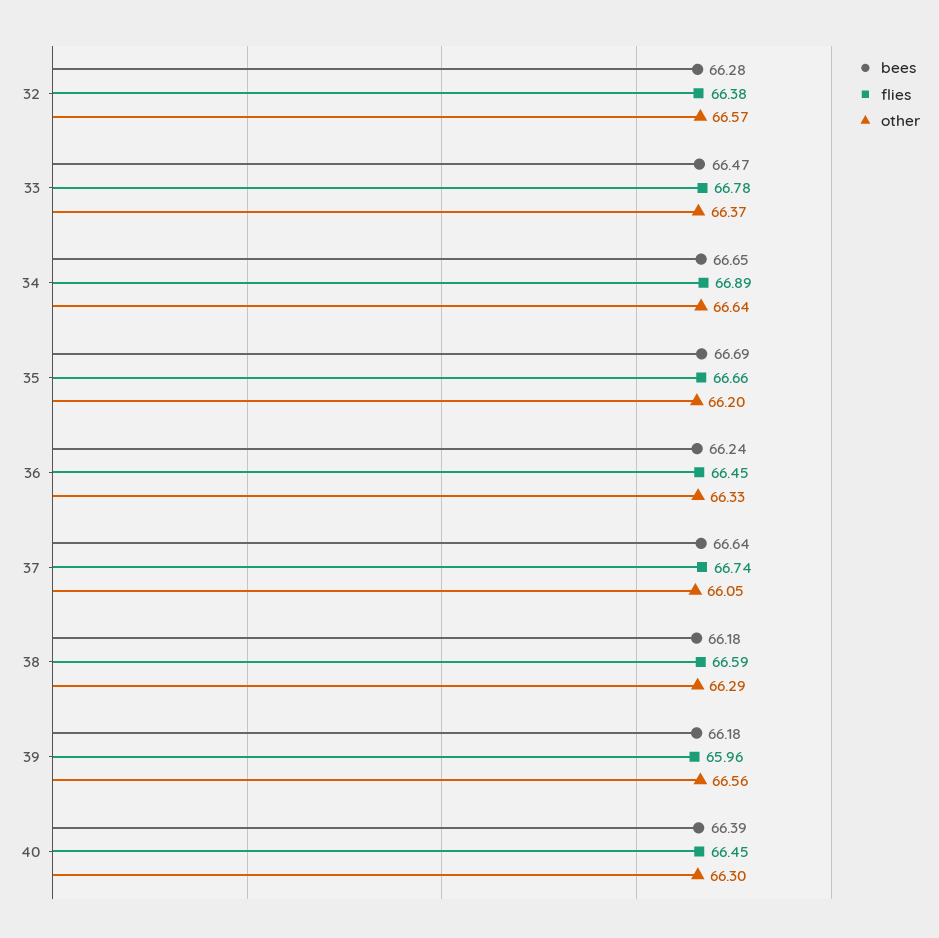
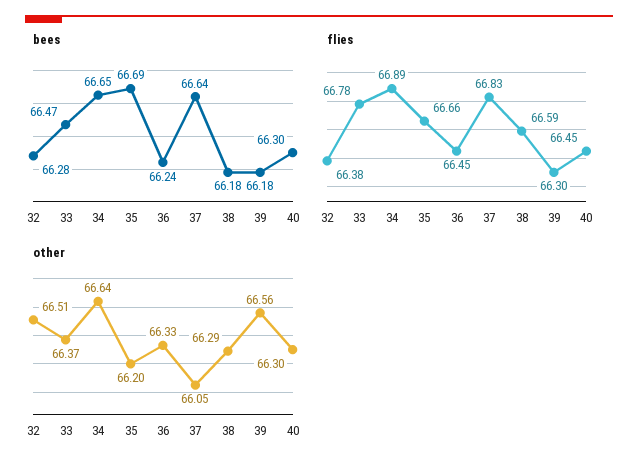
  {
    "bees": {
      "32": 66.28,
      "33": 66.47,
      "34": 66.65,
      "35": 66.69,
      "36": 66.24,
      "37": 66.64,
      "38": 66.18,
      "39": 66.18,
-     "40": 66.39
+     "40": 66.3
    },
    "flies": {
      "32": 66.38,
      "33": 66.78,
      "34": 66.89,
      "35": 66.66,
      "36": 66.45,
-     "37": 66.74,
+     "37": 66.83,
      "38": 66.59,
-     "39": 65.96,
+     "39": 66.3,
      "40": 66.45
    },
    "other": {
-     "32": 66.57,
+     "32": 66.51,
      "33": 66.37,
      "34": 66.64,
      "35": 66.2,
      "36": 66.33,
      "37": 66.05,
      "38": 66.29,
      "39": 66.56,
      "40": 66.3
    }
  }

